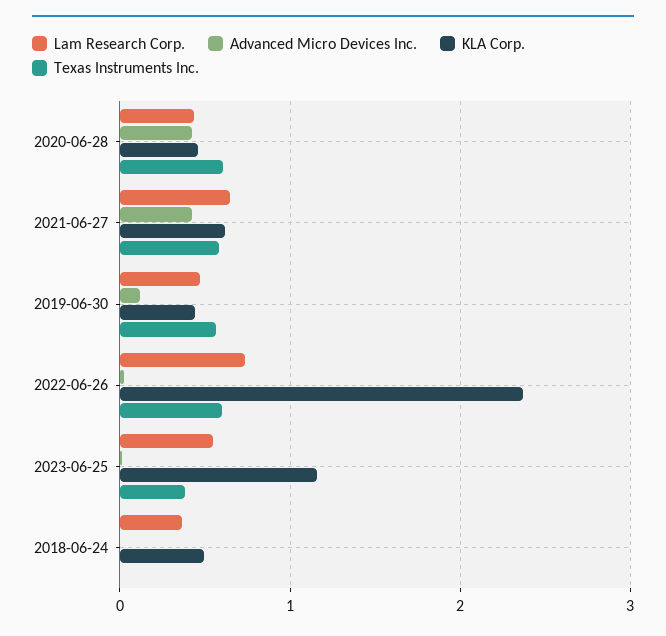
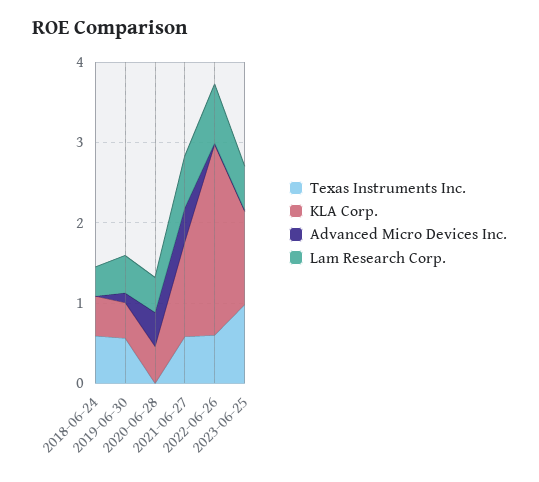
  {
    "Lam Research Corp.": {
      "2020-06-28": 0.4,
      "2021-06-27": 0.6,
      "2019-06-30": 0.5,
      "2022-06-26": 0.7,
      "2023-06-25": 0.5,
      "2018-06-24": 0.4
    },
    "Advanced Micro Devices Inc.": {
      "2020-06-28": 0.4,
      "2021-06-27": 0.4,
      "2019-06-30": 0.1,
      "2022-06-26": 0,
      "2023-06-25": 0,
      "2018-06-24": 0
    },
    "KLA Corp.": {
      "2020-06-28": 0.5,
-     "2021-06-27": 0.6,
+     "2021-06-27": 1.2,
      "2019-06-30": 0.4,
      "2022-06-26": 2.4,
      "2023-06-25": 1.2,
      "2018-06-24": 0.5
    },
    "Texas Instruments Inc.": {
-     "2020-06-28": 0.6,
+     "2020-06-28": 0,
      "2021-06-27": 0.6,
      "2019-06-30": 0.6,
      "2022-06-26": 0.6,
-     "2023-06-25": 0.4,
+     "2023-06-25": 1,
-     "2018-06-24": 0
+     "2018-06-24": 0.6
    }
  }

